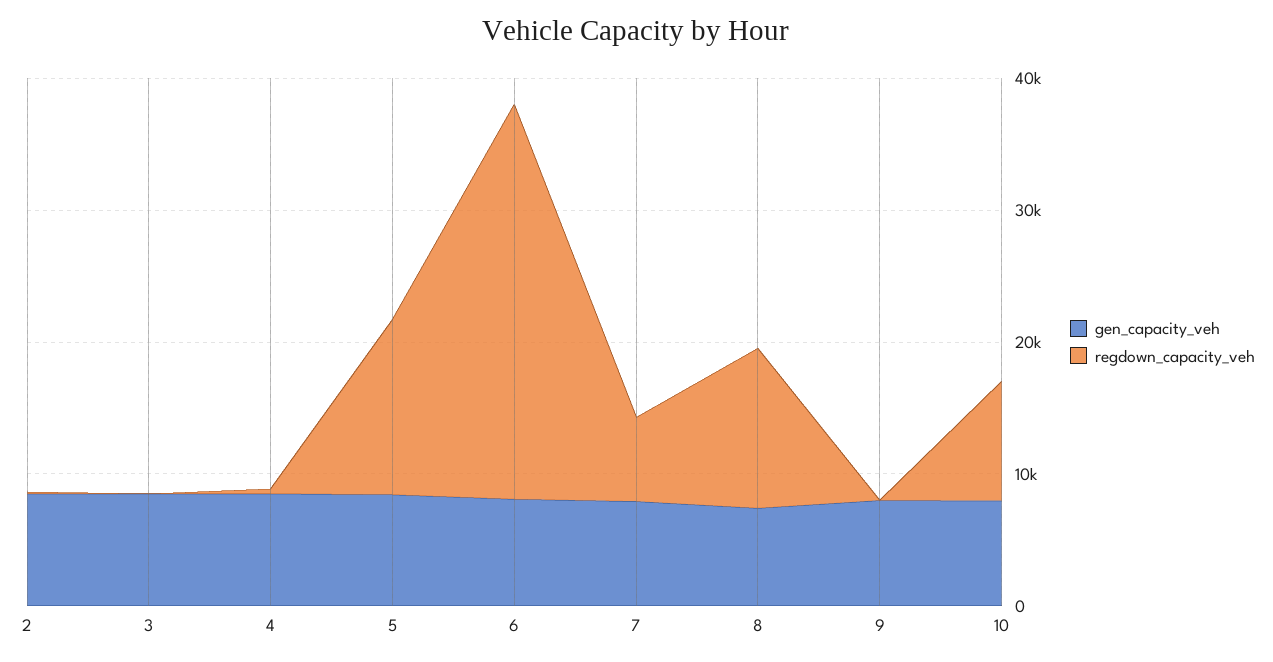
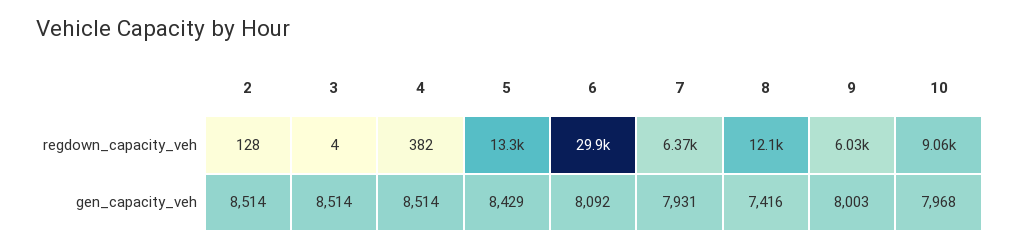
  {
    "gen_capacity_veh": {
      "2": 8514,
      "3": 8514,
      "4": 8514,
      "5": 8429,
      "6": 8092,
      "7": 7931,
      "8": 7416,
      "9": 8003,
      "10": 7968
    },
    "regdown_capacity_veh": {
      "2": 128,
      "3": 4,
      "4": 382,
      "5": 13300,
      "6": 29900,
      "7": 6370,
      "8": 12100,
-     "9": 0,
+     "9": 6030,
      "10": 9060
    }
  }

